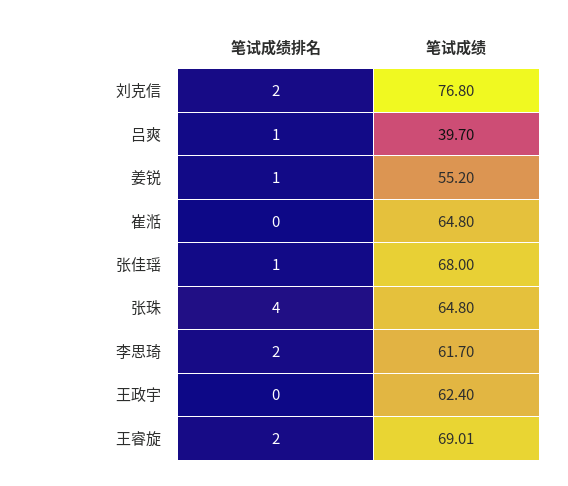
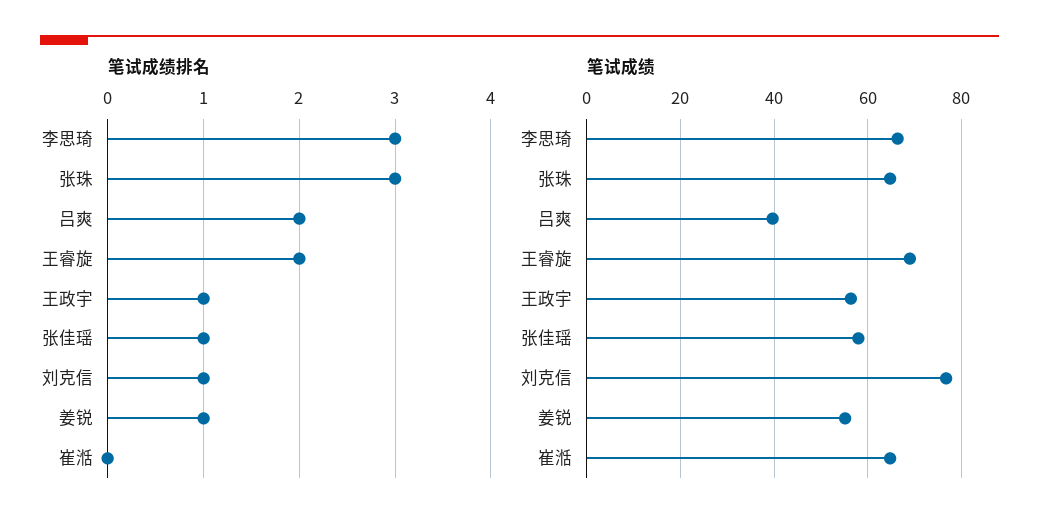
  {
    "笔试成绩排名": {
-     "刘克信": 2,
+     "刘克信": 1,
-     "吕爽": 1,
+     "吕爽": 2,
      "姜锐": 1,
      "崔湉": 0,
      "张佳瑶": 1,
-     "张珠": 4,
+     "张珠": 3,
-     "李思琦": 2,
+     "李思琦": 3,
-     "王政宇": 0,
+     "王政宇": 1,
      "王睿旋": 2
    },
    "笔试成绩": {
      "刘克信": 76.8,
      "吕爽": 39.7,
      "姜锐": 55.2,
      "崔湉": 64.8,
-     "张佳瑶": 68,
+     "张佳瑶": 58,
      "张珠": 64.8,
-     "李思琦": 61.7,
+     "李思琦": 66,
-     "王政宇": 62.4,
+     "王政宇": 56,
      "王睿旋": 69.01
    }
  }

